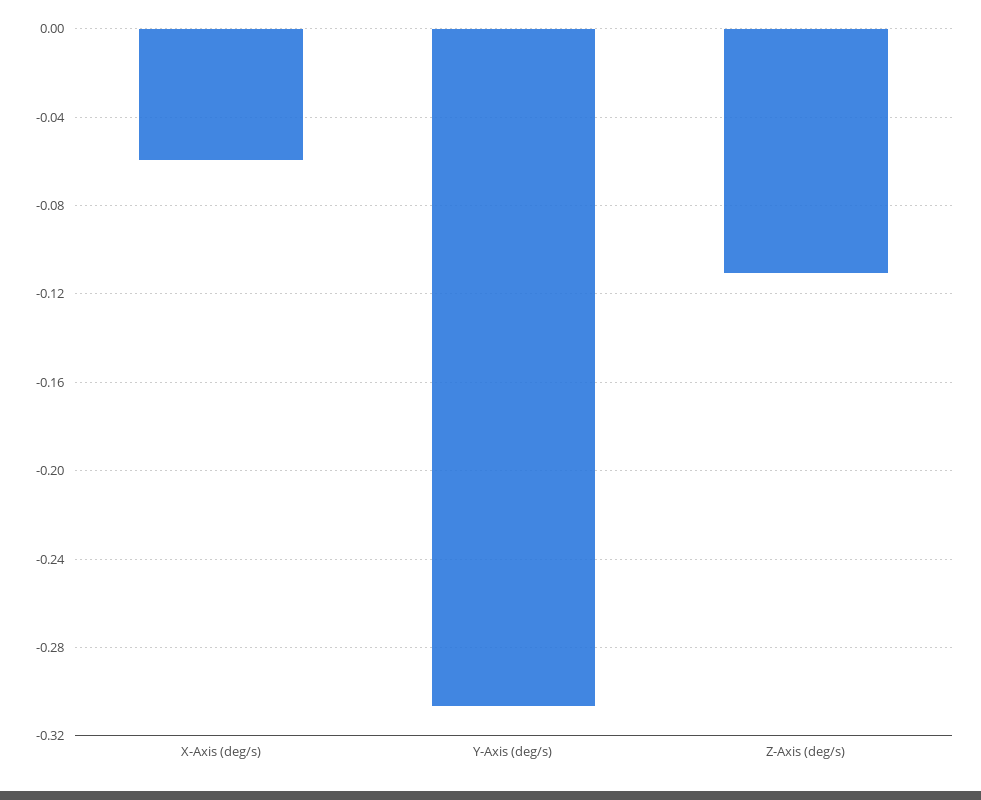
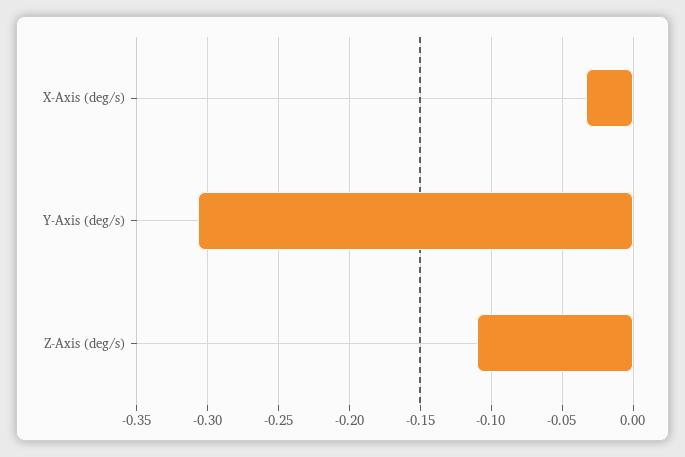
  {
-   "X-Axis (deg/s)": -0.06,
+   "X-Axis (deg/s)": -0.035,
    "Y-Axis (deg/s)": -0.305,
    "Z-Axis (deg/s)": -0.11
  }

